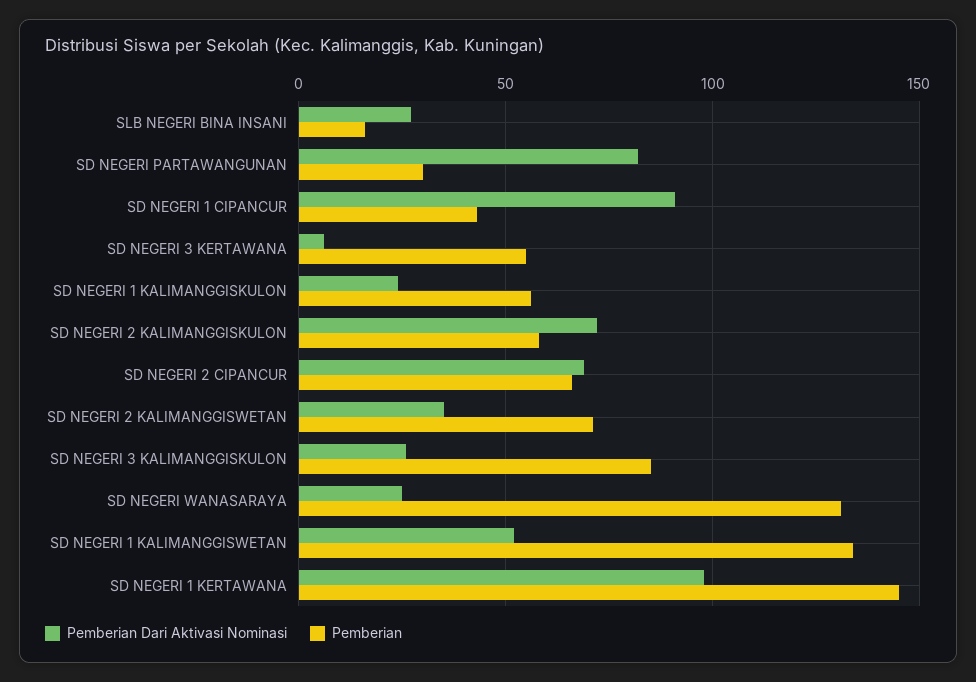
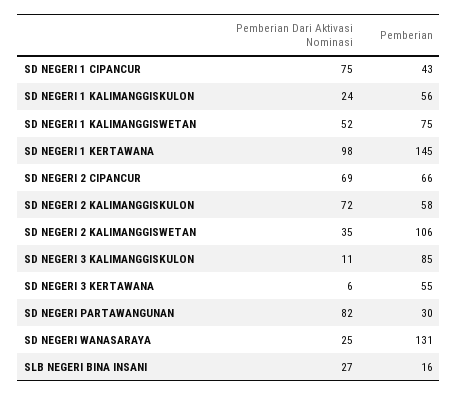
  {
    "Pemberian Dari Aktivasi Nominasi": {
      "SLB NEGERI BINA INSANI": 27,
      "SD NEGERI PARTAWANGUNAN": 82,
-     "SD NEGERI 1 CIPANCUR": 90,
+     "SD NEGERI 1 CIPANCUR": 75,
      "SD NEGERI 3 KERTAWANA": 6,
      "SD NEGERI 1 KALIMANGGISKULON": 24,
      "SD NEGERI 2 KALIMANGGISKULON": 72,
      "SD NEGERI 2 CIPANCUR": 69,
      "SD NEGERI 2 KALIMANGGISWETAN": 35,
-     "SD NEGERI 3 KALIMANGGISKULON": 25,
+     "SD NEGERI 3 KALIMANGGISKULON": 11,
      "SD NEGERI WANASARAYA": 25,
      "SD NEGERI 1 KALIMANGGISWETAN": 52,
      "SD NEGERI 1 KERTAWANA": 98
    },
    "Pemberian": {
      "SLB NEGERI BINA INSANI": 16,
      "SD NEGERI PARTAWANGUNAN": 30,
      "SD NEGERI 1 CIPANCUR": 43,
      "SD NEGERI 3 KERTAWANA": 55,
      "SD NEGERI 1 KALIMANGGISKULON": 56,
      "SD NEGERI 2 KALIMANGGISKULON": 58,
      "SD NEGERI 2 CIPANCUR": 66,
-     "SD NEGERI 2 KALIMANGGISWETAN": 70,
+     "SD NEGERI 2 KALIMANGGISWETAN": 106,
      "SD NEGERI 3 KALIMANGGISKULON": 85,
      "SD NEGERI WANASARAYA": 131,
-     "SD NEGERI 1 KALIMANGGISWETAN": 135,
+     "SD NEGERI 1 KALIMANGGISWETAN": 75,
      "SD NEGERI 1 KERTAWANA": 145
    }
  }

